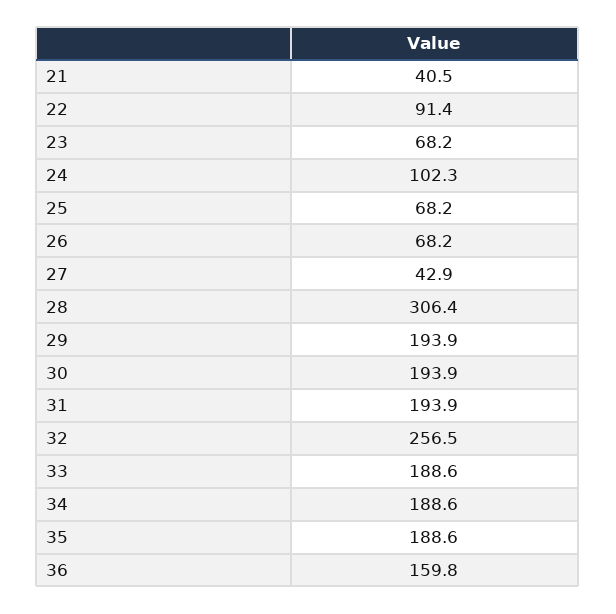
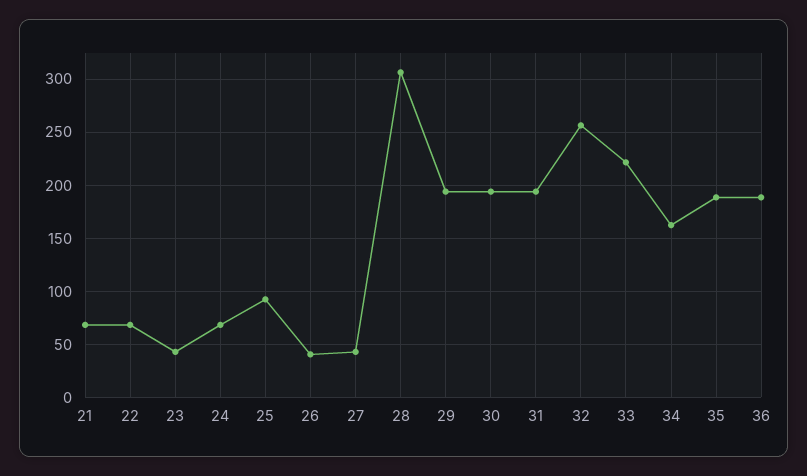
  {
-   "21": 40.5,
+   "21": 70,
-   "22": 91.4,
+   "22": 70,
-   "23": 68.2,
+   "23": 40,
-   "24": 102.3,
+   "24": 70,
-   "25": 68.2,
+   "25": 90,
-   "26": 68.2,
+   "26": 40,
    "27": 42.9,
    "28": 306.4,
    "29": 193.9,
    "30": 193.9,
    "31": 193.9,
    "32": 256.5,
-   "33": 188.6,
+   "33": 220,
-   "34": 188.6,
+   "34": 160,
    "35": 188.6,
-   "36": 159.8
+   "36": 190
  }

